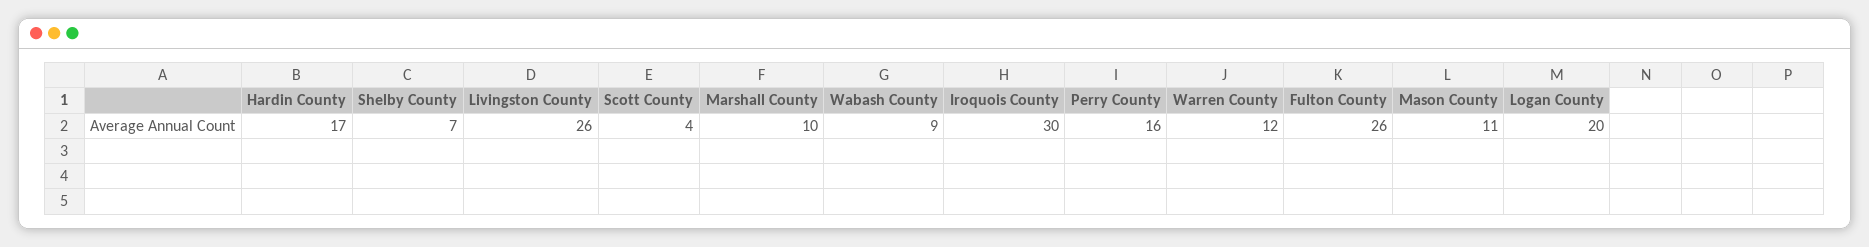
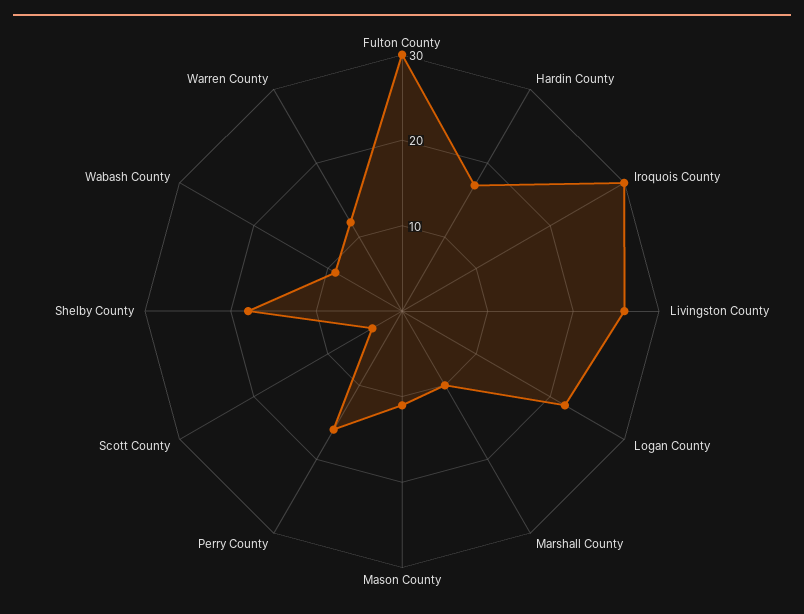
  {
    "Hardin County": 17,
-   "Shelby County": 7,
+   "Shelby County": 18,
    "Livingston County": 26,
    "Scott County": 4,
    "Marshall County": 10,
    "Wabash County": 9,
    "Iroquois County": 30,
    "Perry County": 16,
    "Warren County": 12,
-   "Fulton County": 26,
+   "Fulton County": 30,
    "Mason County": 11,
-   "Logan County": 20
+   "Logan County": 22
  }

